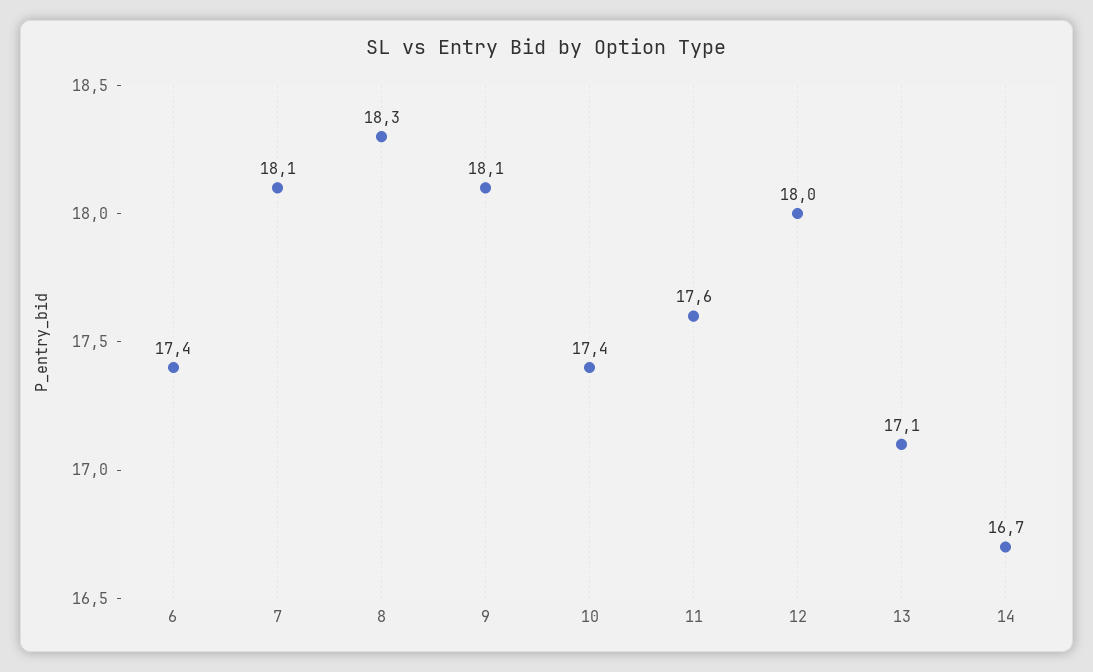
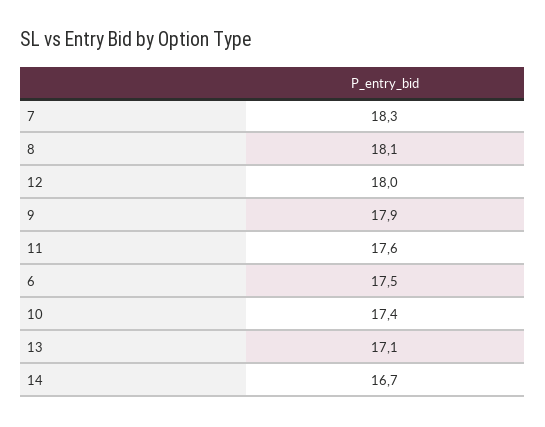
  {
-   "6": 17.4,
+   "6": 17.5,
-   "7": 18.1,
+   "7": 18.3,
-   "8": 18.3,
+   "8": 18.1,
-   "9": 18.1,
+   "9": 17.9,
    "10": 17.4,
    "11": 17.6,
    "12": 18,
    "13": 17.1,
    "14": 16.7
  }

